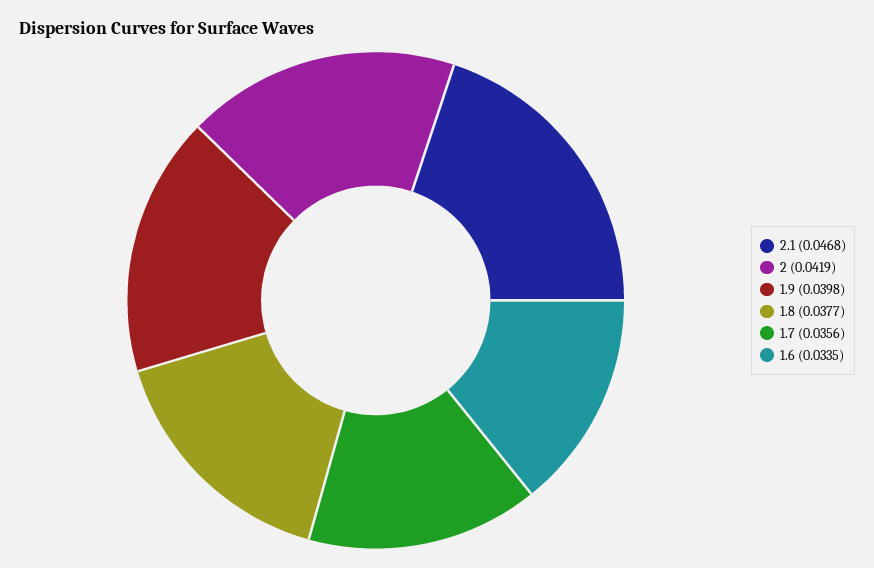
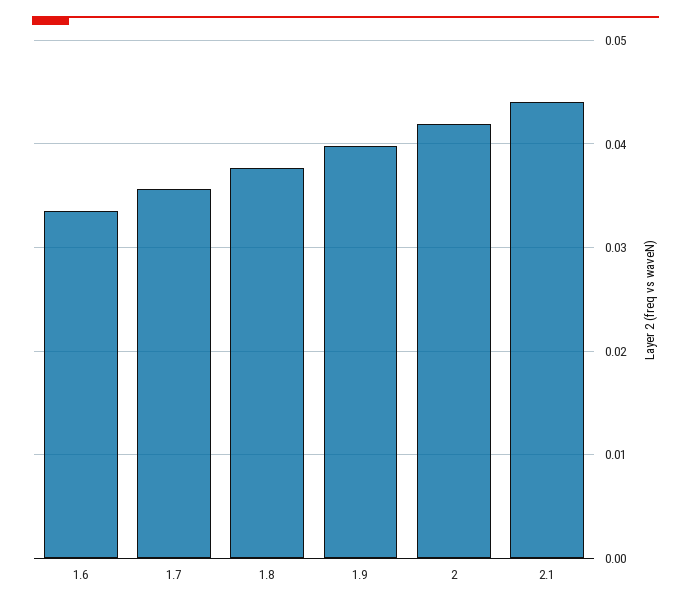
  {
-   "2.1": 0.0468,
+   "2.1": 0.044,
    "2": 0.0419,
    "1.9": 0.0398,
    "1.8": 0.0377,
    "1.7": 0.0356,
    "1.6": 0.0335
  }

